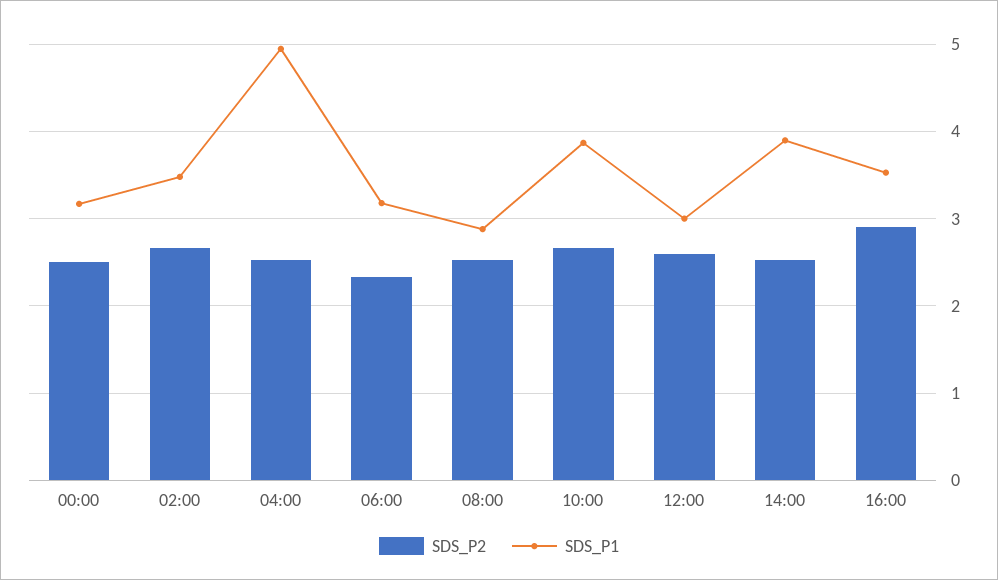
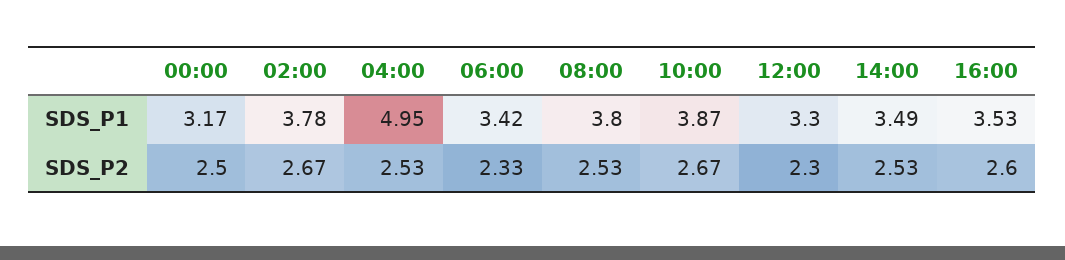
  {
    "SDS_P2": {
      "00:00": 2.5,
      "02:00": 2.67,
      "04:00": 2.53,
      "06:00": 2.33,
      "08:00": 2.53,
      "10:00": 2.67,
-     "12:00": 2.6,
+     "12:00": 2.3,
      "14:00": 2.53,
-     "16:00": 2.9
+     "16:00": 2.6
    },
    "SDS_P1": {
      "00:00": 3.17,
-     "02:00": 3.5,
+     "02:00": 3.78,
      "04:00": 4.95,
-     "06:00": 3.2,
+     "06:00": 3.42,
-     "08:00": 2.9,
+     "08:00": 3.8,
      "10:00": 3.87,
-     "12:00": 3,
+     "12:00": 3.3,
-     "14:00": 3.9,
+     "14:00": 3.49,
      "16:00": 3.53
    }
  }

